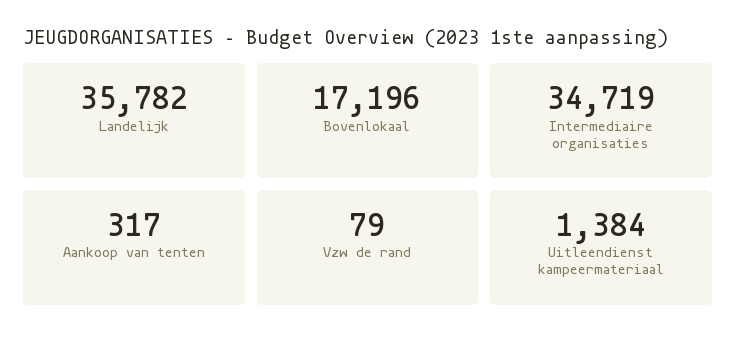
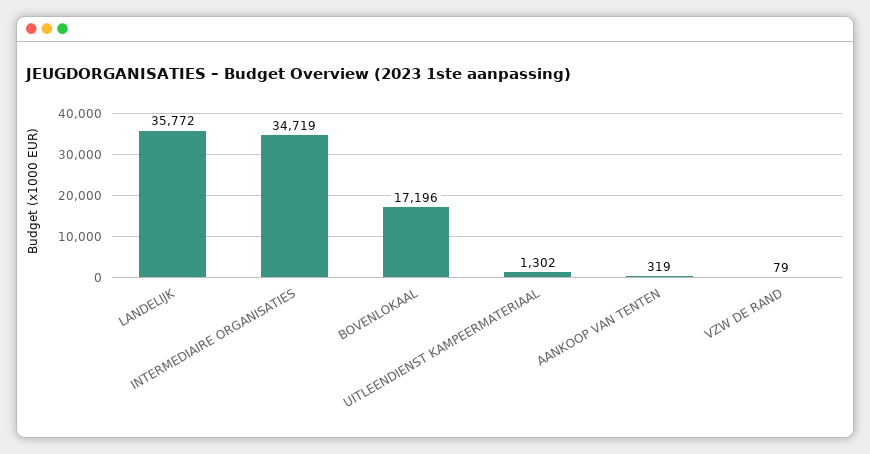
  {
-   "Landelijk": 35782,
+   "Landelijk": 35772,
    "Bovenlokaal": 17196,
    "Intermediaire organisaties": 34719,
-   "Aankoop van tenten": 317,
+   "Aankoop van tenten": 319,
    "Vzw de rand": 79,
-   "Uitleendienst kampeermateriaal": 1384
+   "Uitleendienst kampeermateriaal": 1302
  }

